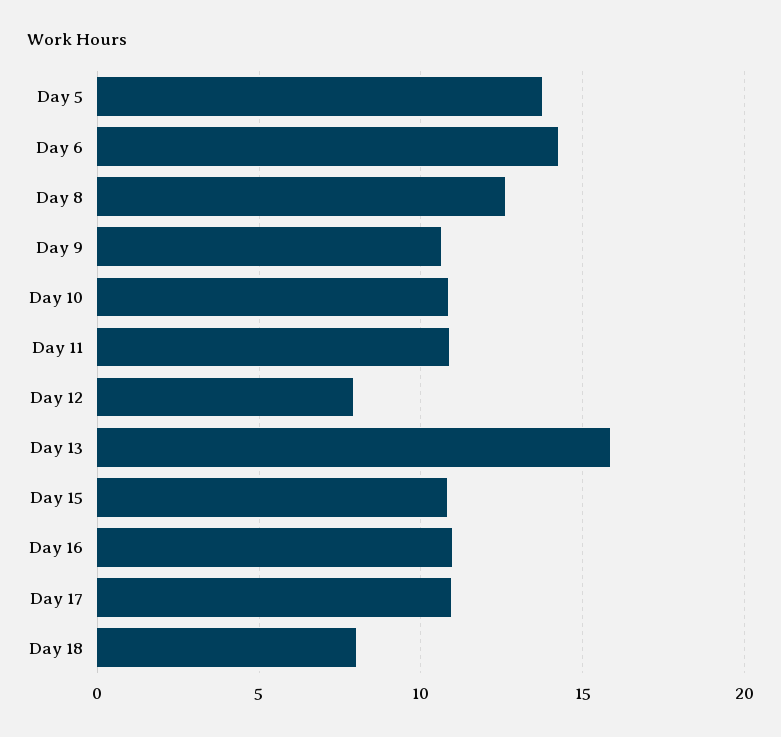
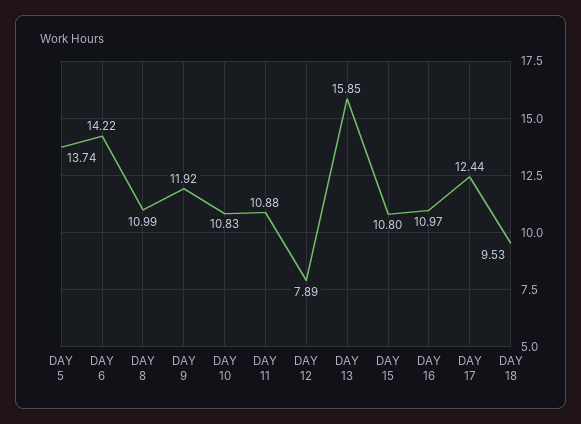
  {
    "Day 5": 13.74,
    "Day 6": 14.22,
-   "Day 8": 12.5,
+   "Day 8": 10.99,
-   "Day 9": 10.5,
+   "Day 9": 11.92,
    "Day 10": 10.83,
    "Day 11": 10.88,
    "Day 12": 7.89,
    "Day 13": 15.85,
    "Day 15": 10.8,
    "Day 16": 10.97,
-   "Day 17": 11,
+   "Day 17": 12.44,
-   "Day 18": 8
+   "Day 18": 9.53
  }

